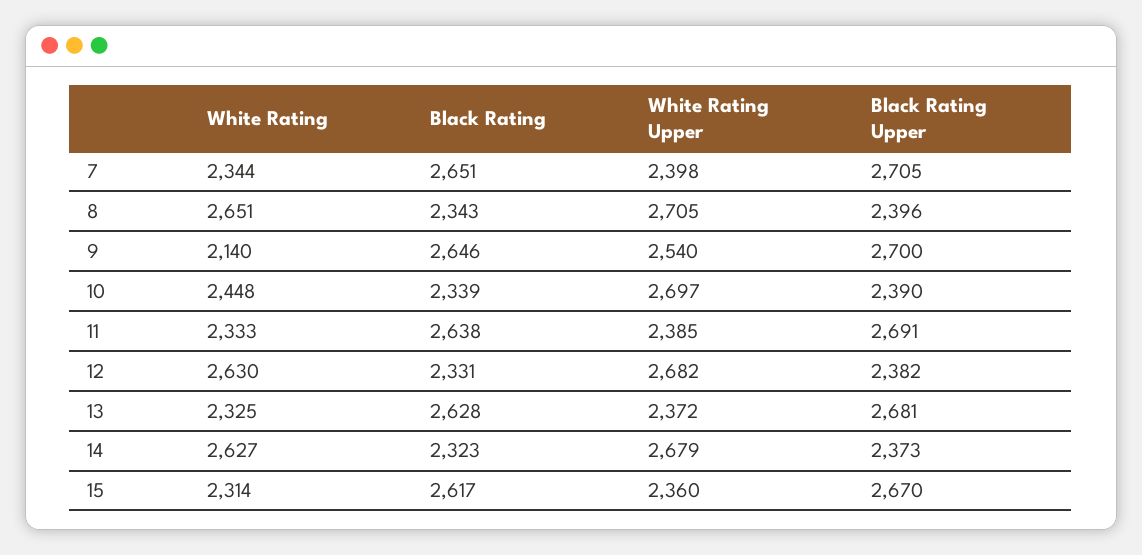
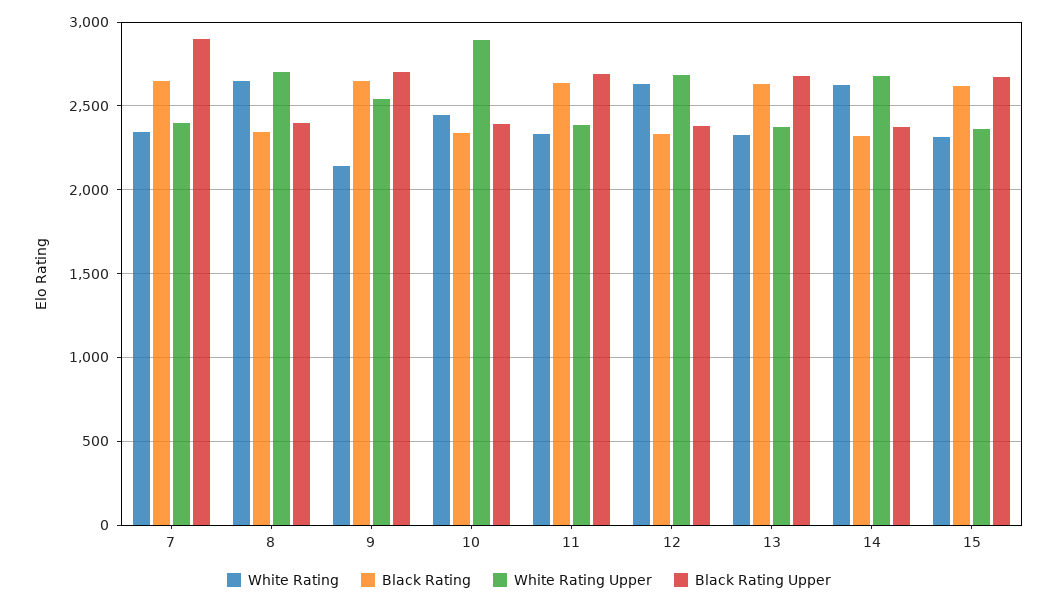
  {
    "White Rating": {
      "7": 2344,
      "8": 2651,
      "9": 2140,
      "10": 2448,
      "11": 2333,
      "12": 2630,
      "13": 2325,
      "14": 2627,
      "15": 2314
    },
    "Black Rating": {
      "7": 2651,
      "8": 2343,
      "9": 2646,
      "10": 2339,
      "11": 2638,
      "12": 2331,
      "13": 2628,
      "14": 2323,
      "15": 2617
    },
    "White Rating Upper": {
      "7": 2398,
      "8": 2705,
      "9": 2540,
-     "10": 2697,
+     "10": 2900,
      "11": 2385,
      "12": 2682,
      "13": 2372,
      "14": 2679,
      "15": 2360
    },
    "Black Rating Upper": {
-     "7": 2705,
+     "7": 2900,
      "8": 2396,
      "9": 2700,
      "10": 2390,
      "11": 2691,
      "12": 2382,
      "13": 2681,
      "14": 2373,
      "15": 2670
    }
  }

